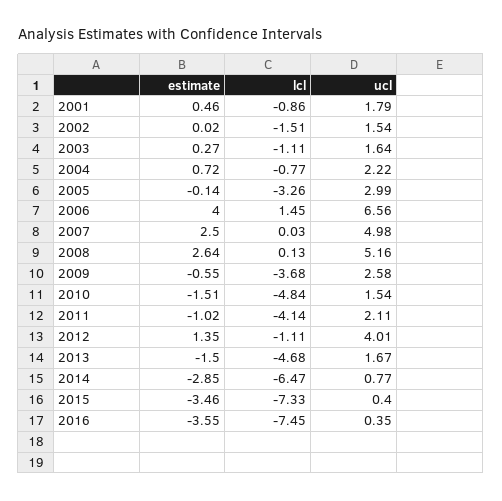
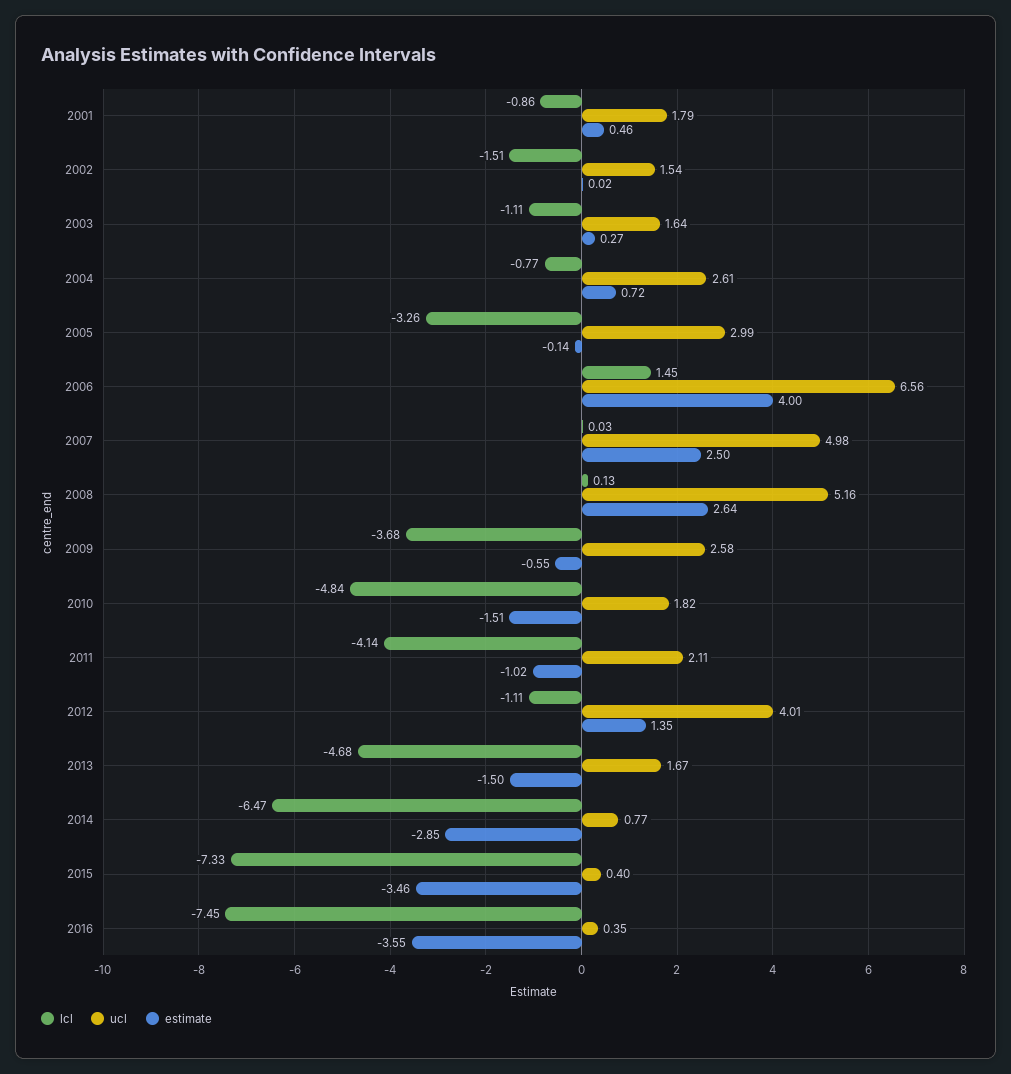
  {
    "estimate": {
      "2001": 0.46,
      "2002": 0.02,
      "2003": 0.27,
      "2004": 0.72,
      "2005": -0.14,
      "2006": 4,
      "2007": 2.5,
      "2008": 2.64,
      "2009": -0.55,
      "2010": -1.51,
      "2011": -1.02,
      "2012": 1.35,
      "2013": -1.5,
      "2014": -2.85,
      "2015": -3.46,
      "2016": -3.55
    },
    "lcl": {
      "2001": -0.86,
      "2002": -1.51,
      "2003": -1.11,
      "2004": -0.77,
      "2005": -3.26,
      "2006": 1.45,
      "2007": 0.03,
      "2008": 0.13,
      "2009": -3.68,
      "2010": -4.84,
      "2011": -4.14,
      "2012": -1.11,
      "2013": -4.68,
      "2014": -6.47,
      "2015": -7.33,
      "2016": -7.45
    },
    "ucl": {
      "2001": 1.79,
      "2002": 1.54,
      "2003": 1.64,
-     "2004": 2.22,
+     "2004": 2.61,
      "2005": 2.99,
      "2006": 6.56,
      "2007": 4.98,
      "2008": 5.16,
      "2009": 2.58,
-     "2010": 1.54,
+     "2010": 1.82,
      "2011": 2.11,
      "2012": 4.01,
      "2013": 1.67,
      "2014": 0.77,
      "2015": 0.4,
      "2016": 0.35
    }
  }

